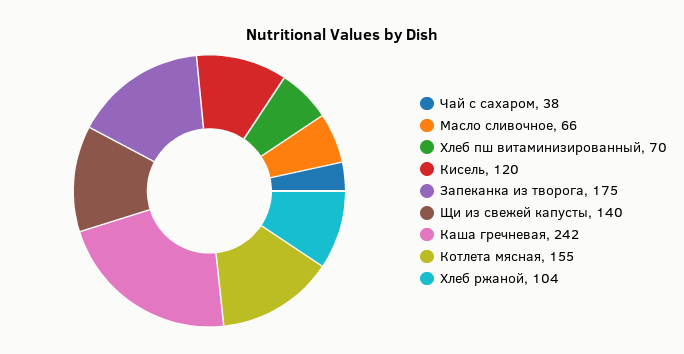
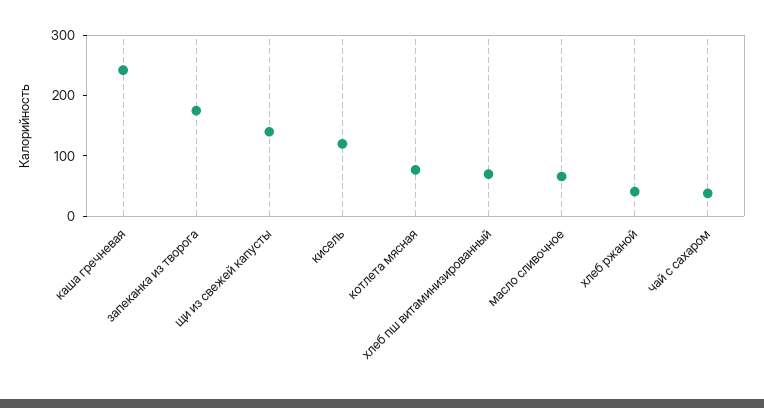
  {
    "Чай с сахаром": 38,
    "Масло сливочное": 66,
    "Хлеб пш витаминизированный": 70,
    "Кисель": 120,
    "Запеканка из творога": 175,
    "Щи из свежей капусты": 140,
    "Каша гречневая": 242,
-   "Котлета мясная": 155,
+   "Котлета мясная": 80,
-   "Хлеб ржаной": 104
+   "Хлеб ржаной": 40
  }

